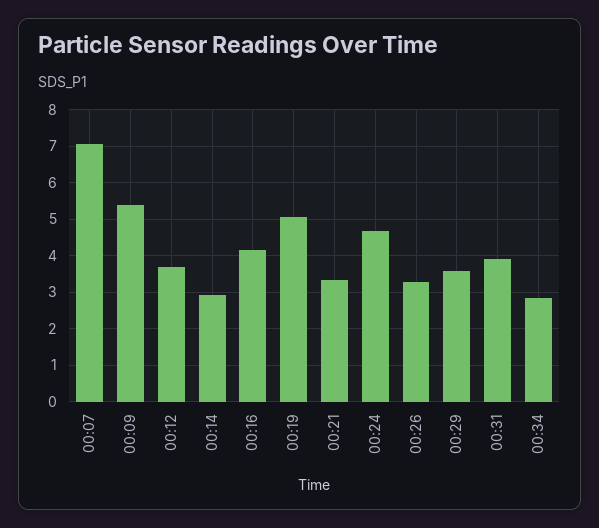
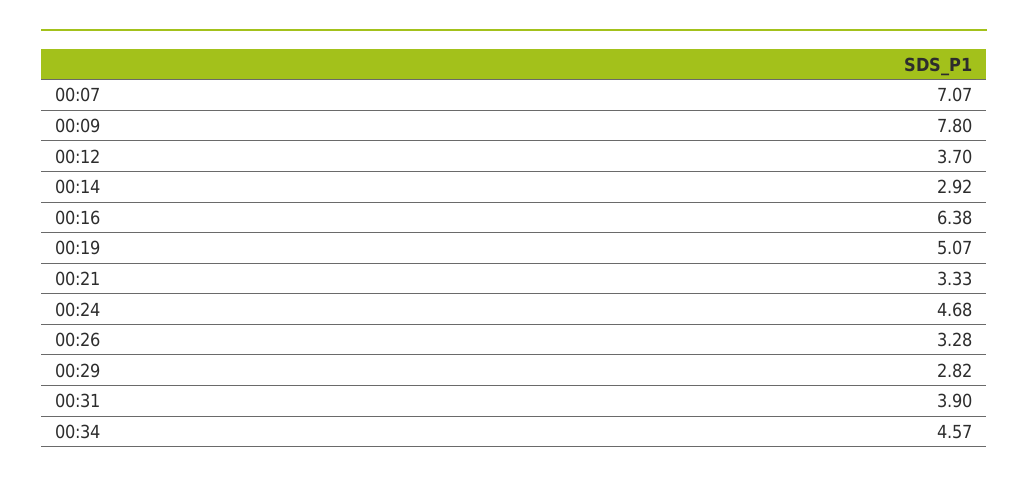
  {
    "00:07": 7.07,
-   "00:09": 5.4,
+   "00:09": 7.8,
    "00:12": 3.7,
    "00:14": 2.92,
-   "00:16": 4.2,
+   "00:16": 6.38,
    "00:19": 5.07,
    "00:21": 3.33,
    "00:24": 4.68,
    "00:26": 3.28,
-   "00:29": 3.6,
+   "00:29": 2.82,
    "00:31": 3.9,
-   "00:34": 2.8
+   "00:34": 4.57
  }

